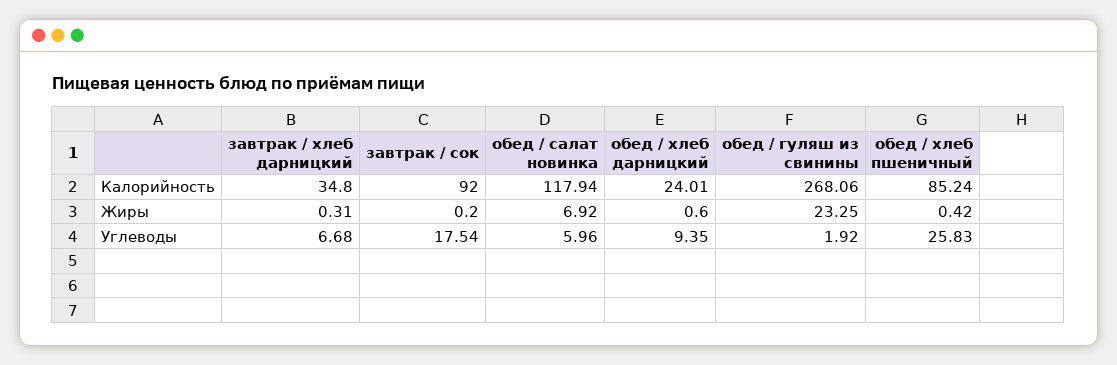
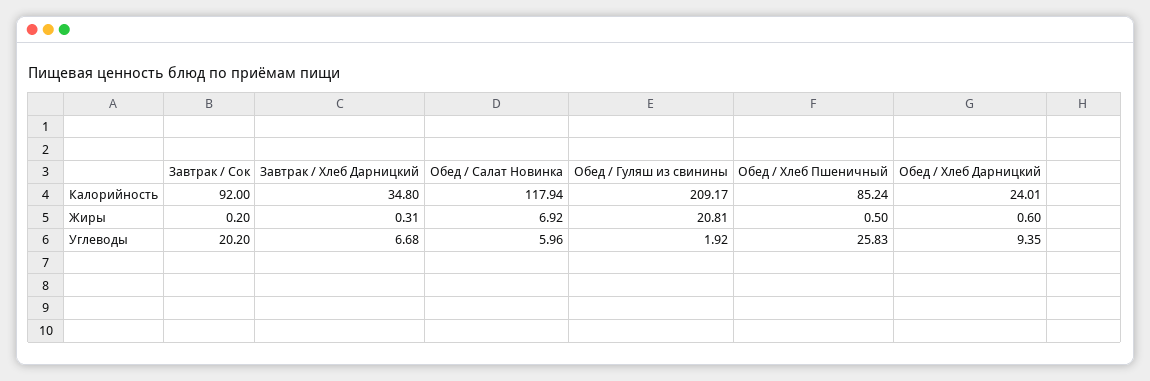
  {
    "завтрак / хлеб дарницкий": {
      "Калорийность": 34.8,
      "Жиры": 0.31,
      "Углеводы": 6.68
    },
    "завтрак / сок": {
      "Калорийность": 92,
      "Жиры": 0.2,
-     "Углеводы": 17.54
+     "Углеводы": 20.2
    },
    "обед / салат новинка": {
      "Калорийность": 117.94,
      "Жиры": 6.92,
      "Углеводы": 5.96
    },
    "обед / хлеб дарницкий": {
      "Калорийность": 24.01,
      "Жиры": 0.6,
      "Углеводы": 9.35
    },
    "обед / гуляш из свинины": {
-     "Калорийность": 268.06,
+     "Калорийность": 209.17,
-     "Жиры": 23.25,
+     "Жиры": 20.81,
      "Углеводы": 1.92
    },
    "обед / хлеб пшеничный": {
      "Калорийность": 85.24,
-     "Жиры": 0.42,
+     "Жиры": 0.5,
      "Углеводы": 25.83
    }
  }

